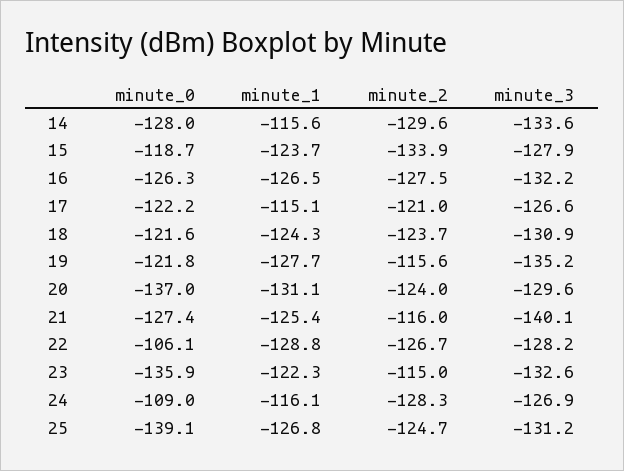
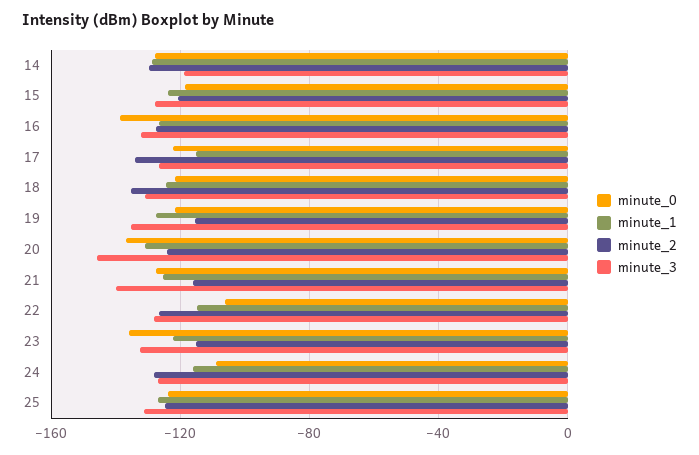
  {
    "minute_0": {
      "14": -128,
      "15": -118.7,
-     "16": -126.3,
+     "16": -140,
      "17": -122.2,
      "18": -121.6,
      "19": -121.8,
      "20": -137,
      "21": -127.4,
      "22": -106.1,
      "23": -135.9,
      "24": -109,
-     "25": -139.1
+     "25": -125
    },
    "minute_1": {
-     "14": -115.6,
+     "14": -130,
      "15": -123.7,
      "16": -126.5,
      "17": -115.1,
      "18": -124.3,
      "19": -127.7,
      "20": -131.1,
      "21": -125.4,
-     "22": -128.8,
+     "22": -115,
      "23": -122.3,
      "24": -116.1,
      "25": -126.8
    },
    "minute_2": {
      "14": -129.6,
-     "15": -133.9,
+     "15": -120,
      "16": -127.5,
-     "17": -121,
+     "17": -135,
-     "18": -123.7,
+     "18": -135,
      "19": -115.6,
      "20": -124,
      "21": -116,
      "22": -126.7,
      "23": -115,
      "24": -128.3,
      "25": -124.7
    },
    "minute_3": {
-     "14": -133.6,
+     "14": -120,
      "15": -127.9,
      "16": -132.2,
      "17": -126.6,
      "18": -130.9,
      "19": -135.2,
-     "20": -129.6,
+     "20": -145,
      "21": -140.1,
      "22": -128.2,
      "23": -132.6,
      "24": -126.9,
      "25": -131.2
    }
  }

